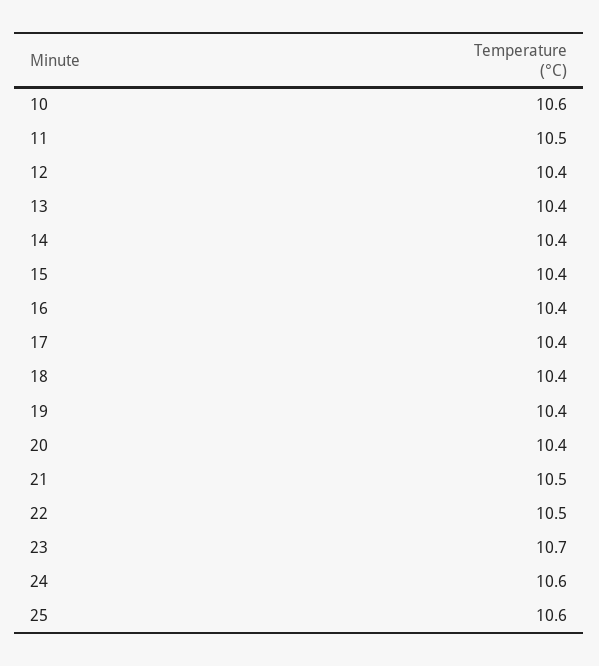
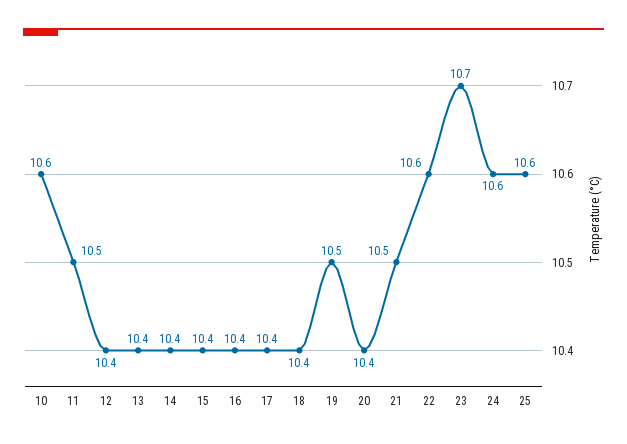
  {
    "10": 10.6,
    "11": 10.5,
    "12": 10.4,
    "13": 10.4,
    "14": 10.4,
    "15": 10.4,
    "16": 10.4,
    "17": 10.4,
    "18": 10.4,
-   "19": 10.4,
+   "19": 10.5,
    "20": 10.4,
    "21": 10.5,
-   "22": 10.5,
+   "22": 10.6,
    "23": 10.7,
    "24": 10.6,
    "25": 10.6
  }

